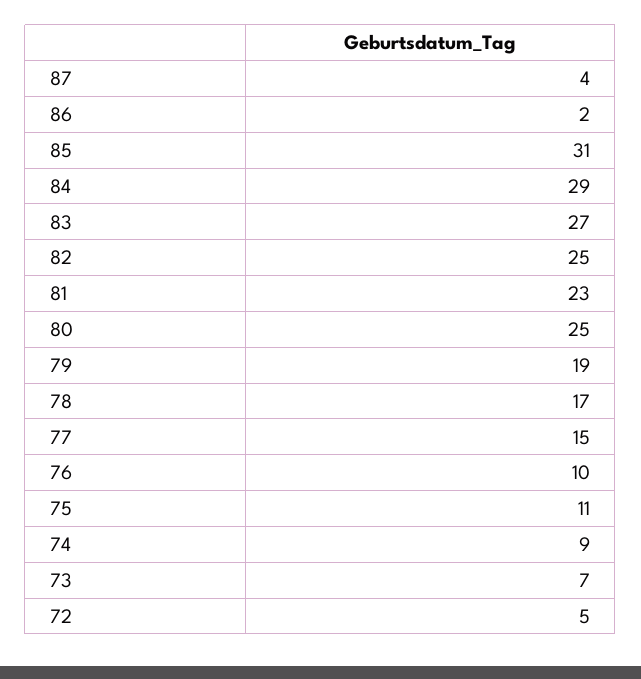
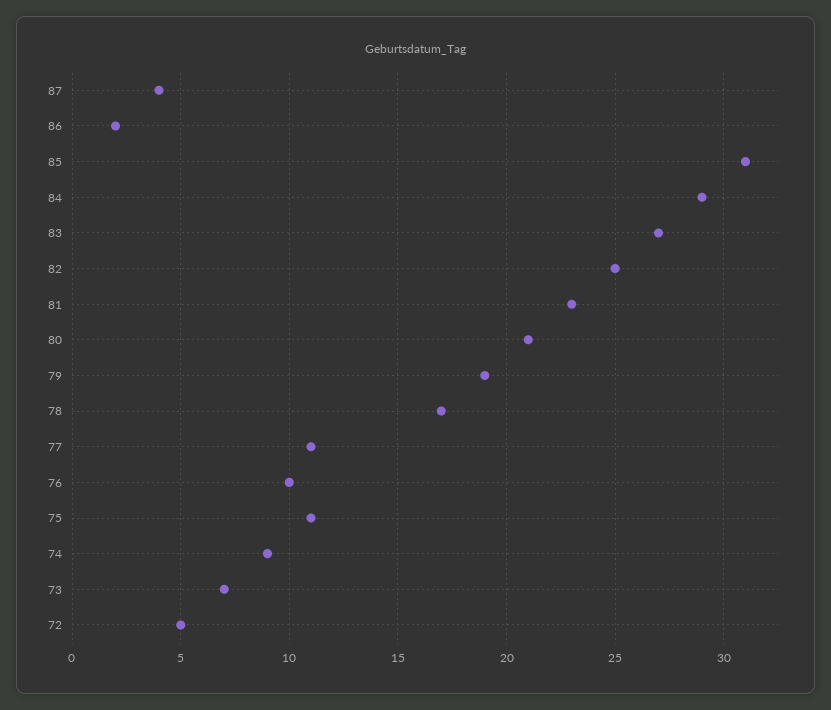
  {
    "87": 4,
    "86": 2,
    "85": 31,
    "84": 29,
    "83": 27,
    "82": 25,
    "81": 23,
-   "80": 25,
+   "80": 21,
    "79": 19,
    "78": 17,
-   "77": 15,
+   "77": 11,
    "76": 10,
    "75": 11,
    "74": 9,
    "73": 7,
    "72": 5
  }

